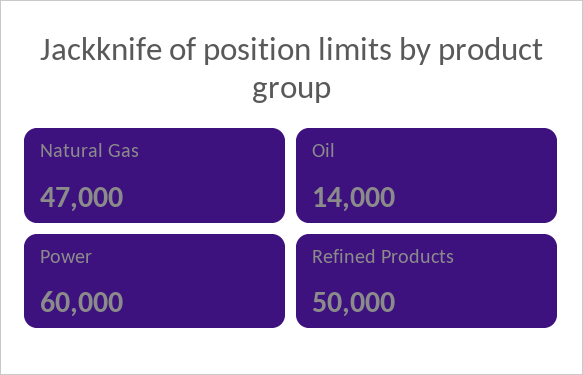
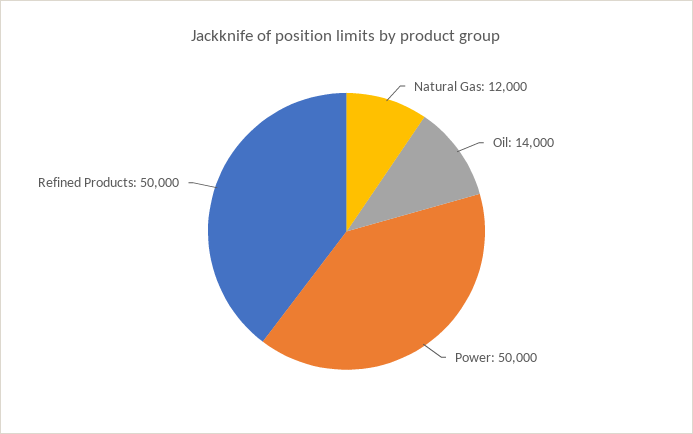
  {
-   "Natural Gas": 47000,
+   "Natural Gas": 12000,
    "Oil": 14000,
-   "Power": 60000,
+   "Power": 50000,
    "Refined Products": 50000
  }

